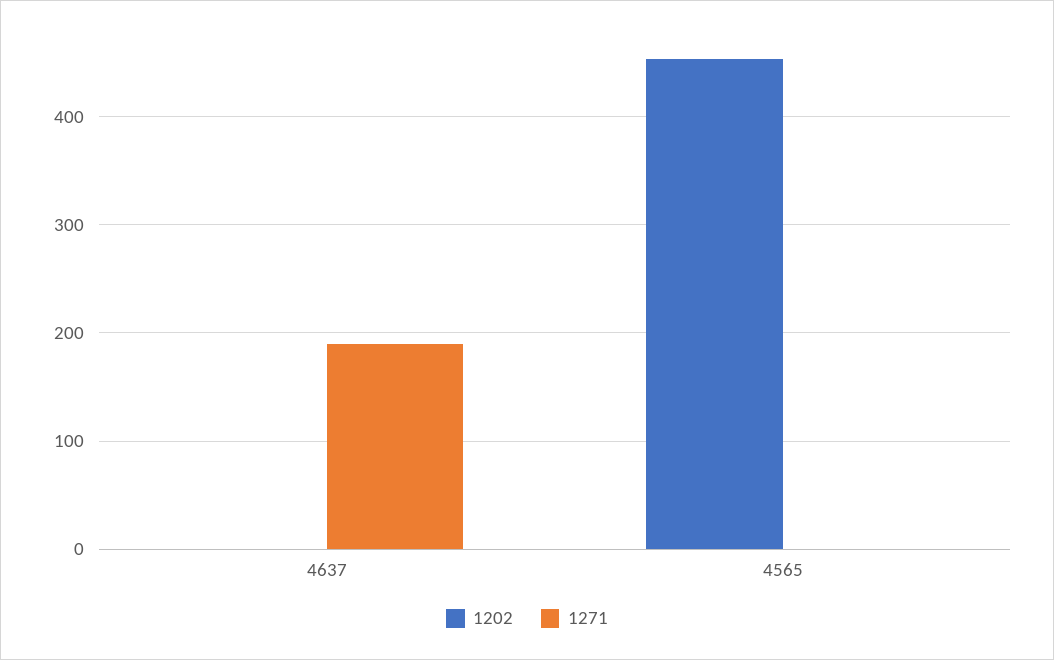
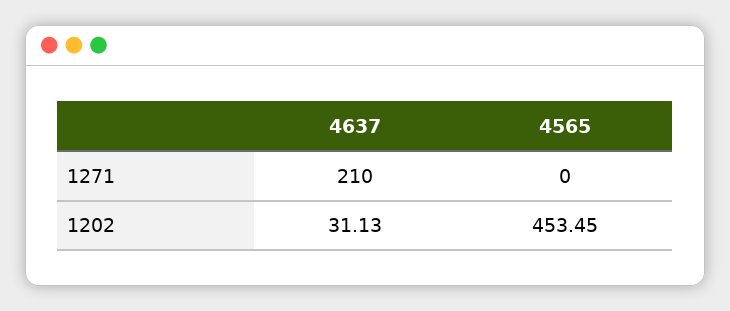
  {
    "1202": {
-     "4637": 0,
+     "4637": 31.13,
      "4565": 453.45
    },
    "1271": {
-     "4637": 190,
+     "4637": 210,
      "4565": 0
    }
  }

